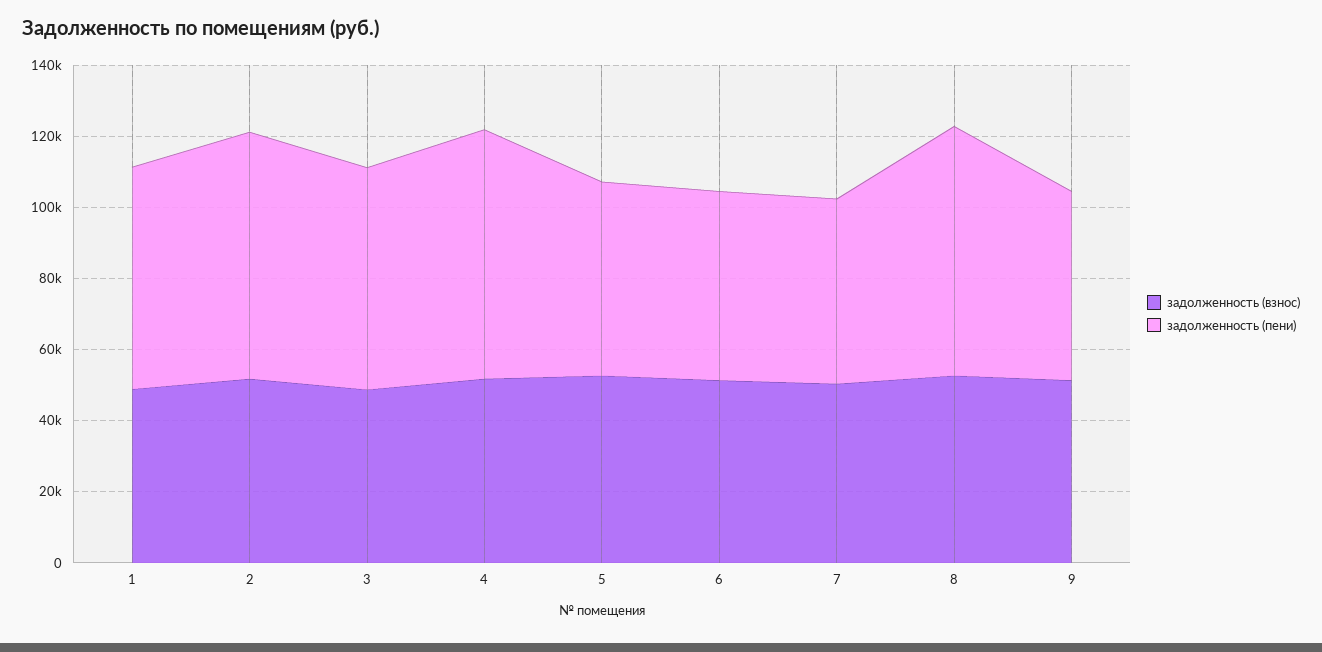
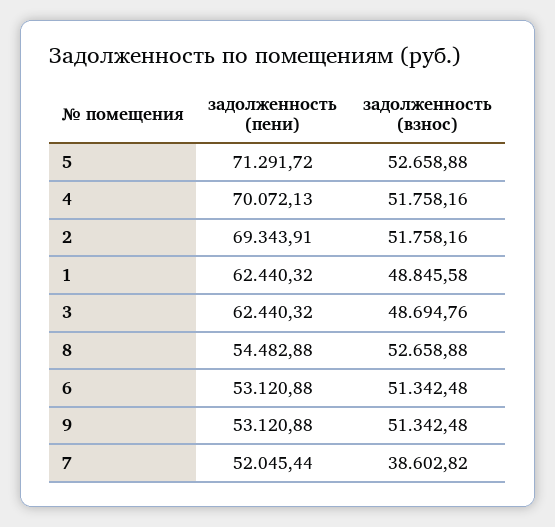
  {
    "задолженность (взнос)": {
      "1": 48845.58,
      "2": 51758.16,
      "3": 48694.76,
      "4": 51758.16,
      "5": 52658.88,
      "6": 51342.48,
-     "7": 50000,
+     "7": 38602.82,
      "8": 52658.88,
      "9": 51342.48
    },
    "задолженность (пени)": {
      "1": 62440.32,
      "2": 69343.91,
      "3": 62440.32,
      "4": 70072.13,
-     "5": 55000,
+     "5": 71291.72,
      "6": 53120.88,
      "7": 52045.44,
-     "8": 70000,
+     "8": 54482.88,
      "9": 53120.88
    }
  }

